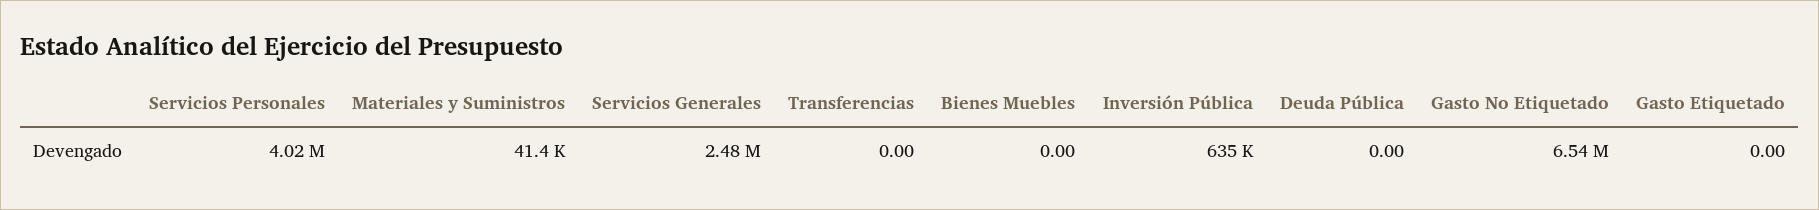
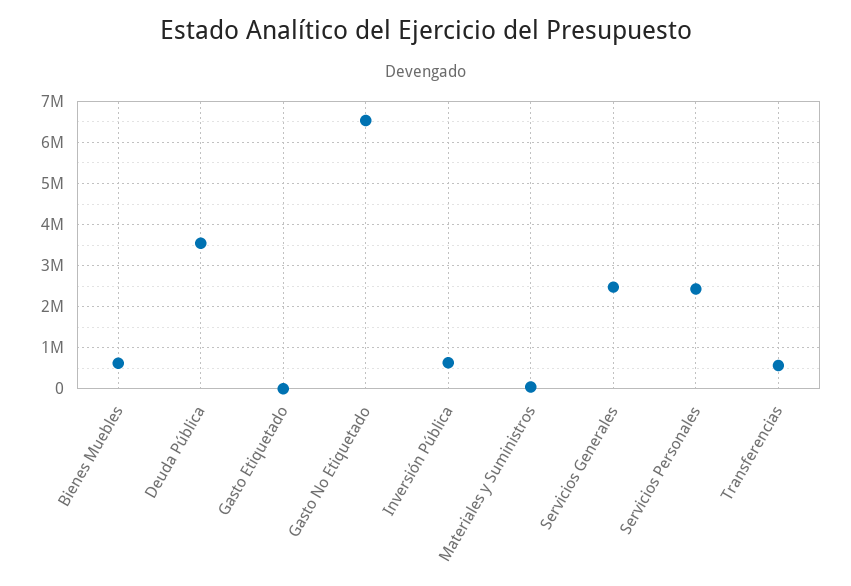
  {
-   "Servicios Personales": 4020000,
+   "Servicios Personales": 2400000,
    "Materiales y Suministros": 41400,
    "Servicios Generales": 2480000,
-   "Transferencias": 0,
+   "Transferencias": 600000,
-   "Bienes Muebles": 0,
+   "Bienes Muebles": 600000,
    "Inversión Pública": 635000,
-   "Deuda Pública": 0,
+   "Deuda Pública": 3600000,
    "Gasto No Etiquetado": 6540000,
    "Gasto Etiquetado": 0
  }

